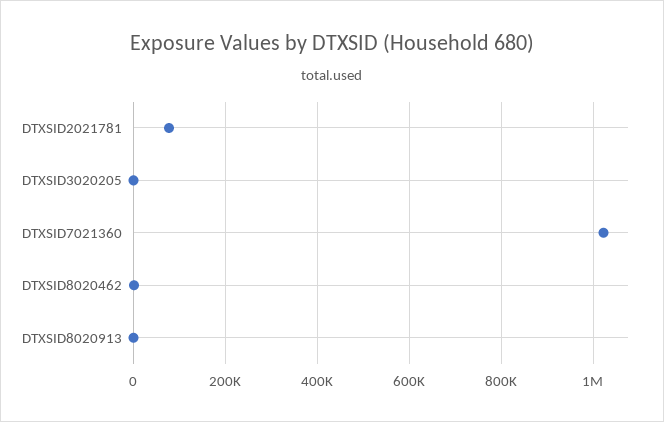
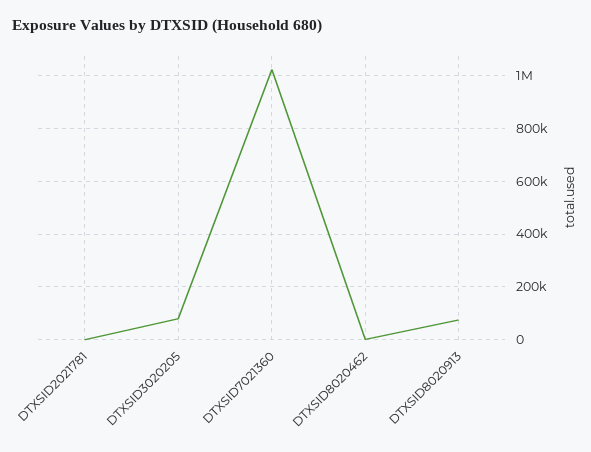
  {
-   "DTXSID2021781": 80000,
+   "DTXSID2021781": 0,
-   "DTXSID3020205": 0,
+   "DTXSID3020205": 75000,
    "DTXSID7021360": 1020000,
    "DTXSID8020462": 0,
-   "DTXSID8020913": 0
+   "DTXSID8020913": 75000
  }

